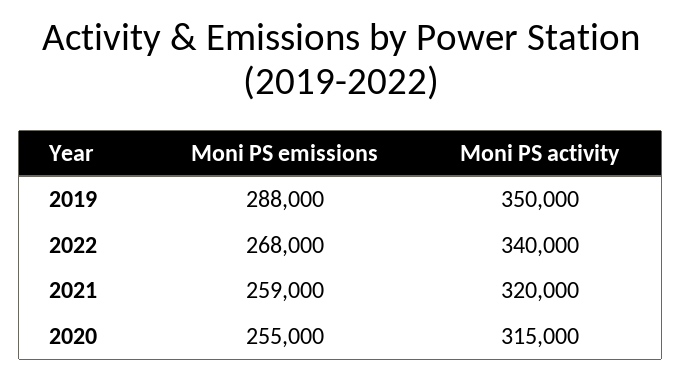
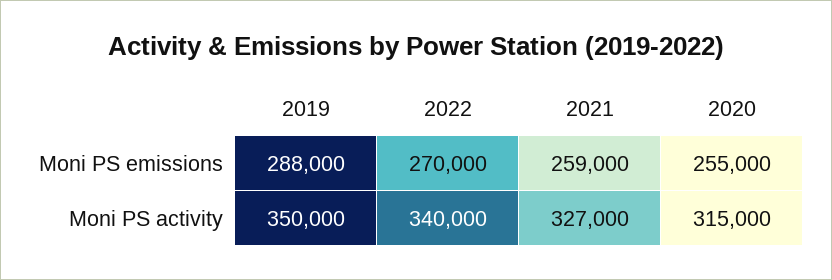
  {
    "Moni PS emissions": {
      "2019": 288000,
-     "2022": 268000,
+     "2022": 270000,
      "2021": 259000,
      "2020": 255000
    },
    "Moni PS activity": {
      "2019": 350000,
      "2022": 340000,
-     "2021": 320000,
+     "2021": 327000,
      "2020": 315000
    }
  }

